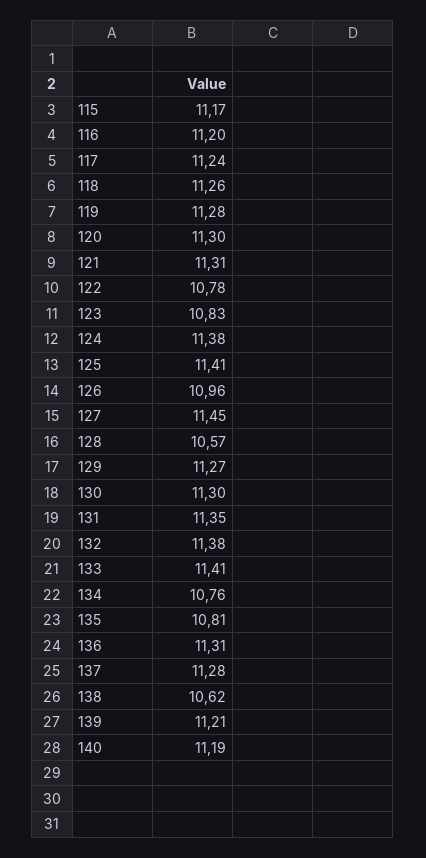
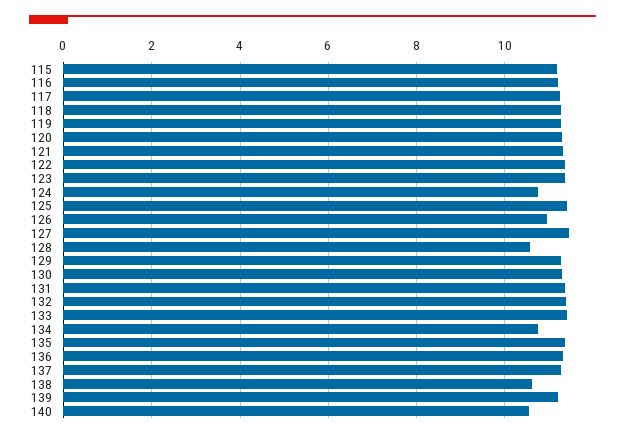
  {
    "115": 11.17,
    "116": 11.2,
    "117": 11.24,
    "118": 11.26,
    "119": 11.28,
    "120": 11.3,
    "121": 11.31,
-   "122": 10.78,
+   "122": 11.4,
-   "123": 10.83,
+   "123": 11.4,
-   "124": 11.38,
+   "124": 10.8,
    "125": 11.41,
    "126": 10.96,
    "127": 11.45,
    "128": 10.57,
    "129": 11.27,
    "130": 11.3,
    "131": 11.35,
    "132": 11.38,
    "133": 11.41,
    "134": 10.76,
-   "135": 10.81,
+   "135": 11.4,
    "136": 11.31,
    "137": 11.28,
    "138": 10.62,
    "139": 11.21,
-   "140": 11.19
+   "140": 10.6
  }

